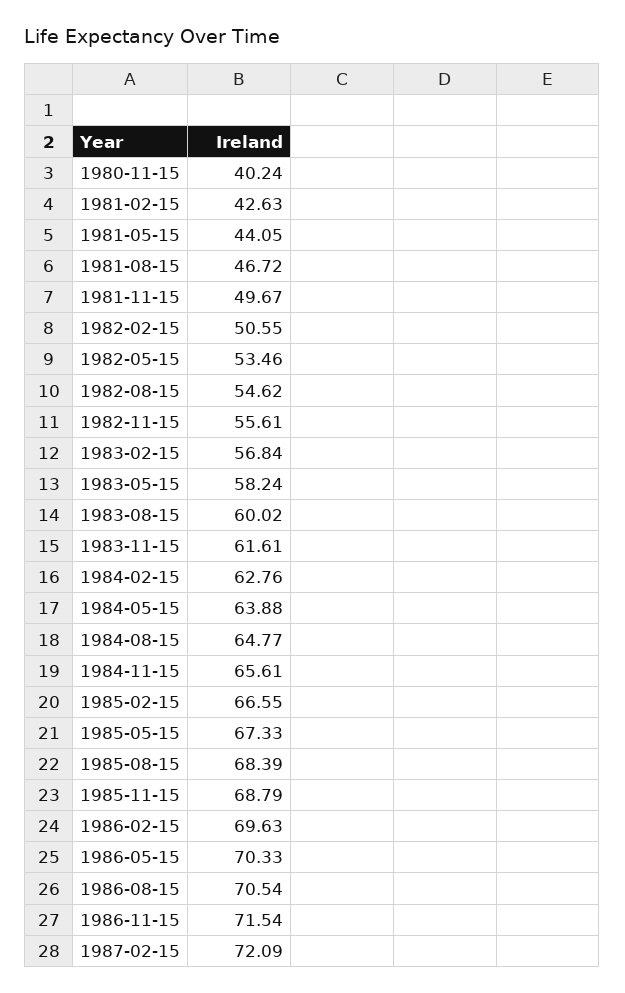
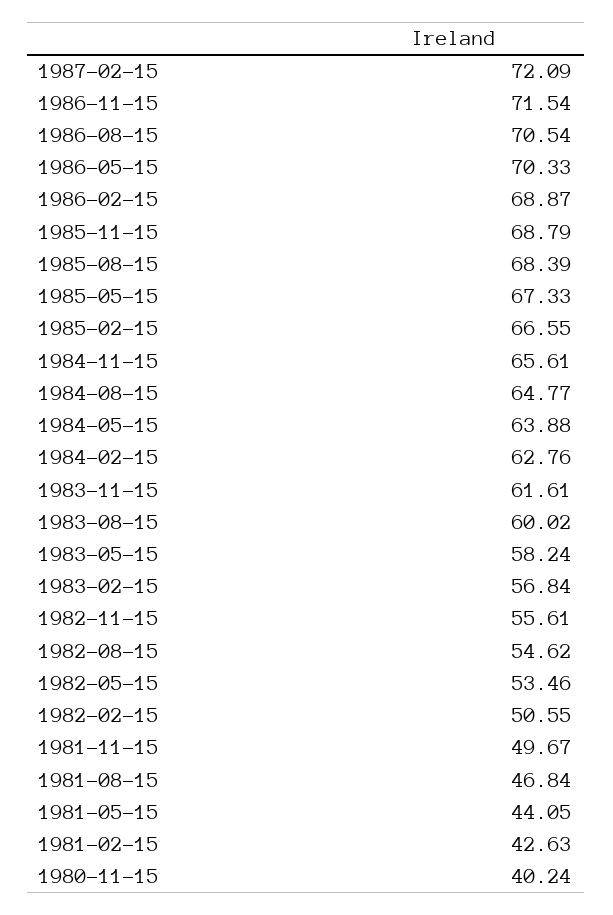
  {
    "1980-11-15": 40.24,
    "1981-02-15": 42.63,
    "1981-05-15": 44.05,
-   "1981-08-15": 46.72,
+   "1981-08-15": 46.84,
    "1981-11-15": 49.67,
    "1982-02-15": 50.55,
    "1982-05-15": 53.46,
    "1982-08-15": 54.62,
    "1982-11-15": 55.61,
    "1983-02-15": 56.84,
    "1983-05-15": 58.24,
    "1983-08-15": 60.02,
    "1983-11-15": 61.61,
    "1984-02-15": 62.76,
    "1984-05-15": 63.88,
    "1984-08-15": 64.77,
    "1984-11-15": 65.61,
    "1985-02-15": 66.55,
    "1985-05-15": 67.33,
    "1985-08-15": 68.39,
    "1985-11-15": 68.79,
-   "1986-02-15": 69.63,
+   "1986-02-15": 68.87,
    "1986-05-15": 70.33,
    "1986-08-15": 70.54,
    "1986-11-15": 71.54,
    "1987-02-15": 72.09
  }

